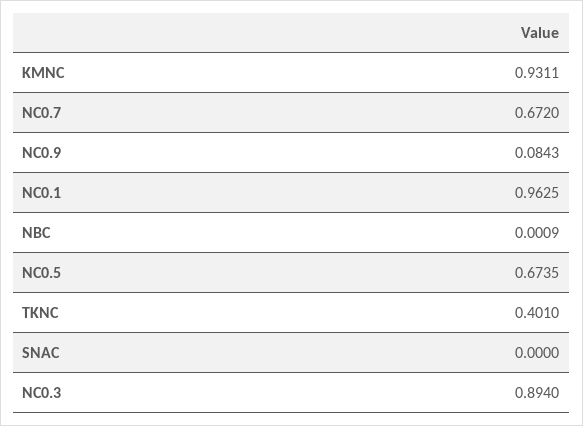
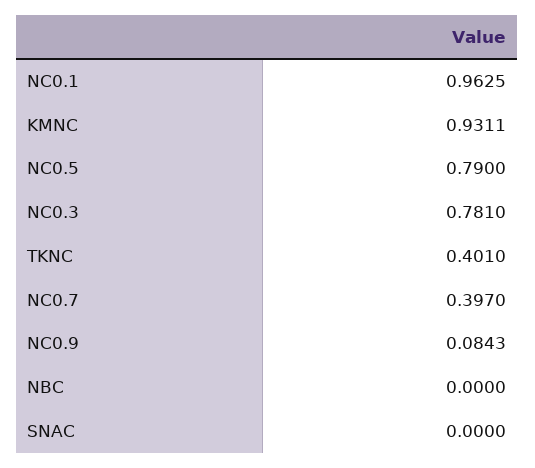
  {
    "KMNC": 0.9311,
-   "NC0.7": 0.672,
+   "NC0.7": 0.397,
    "NC0.9": 0.0843,
    "NC0.1": 0.9625,
-   "NBC": 0.0009,
+   "NBC": 0,
-   "NC0.5": 0.6735,
+   "NC0.5": 0.79,
    "TKNC": 0.401,
    "SNAC": 0,
-   "NC0.3": 0.894
+   "NC0.3": 0.781
  }

